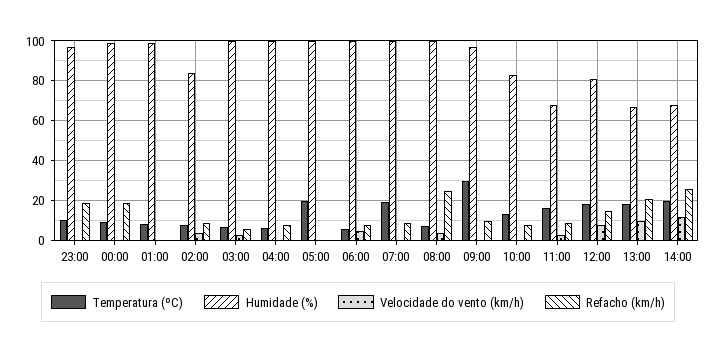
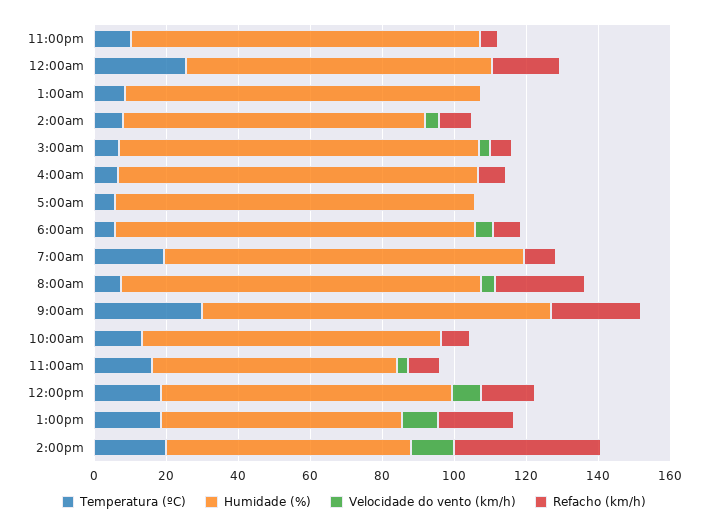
  {
    "Temperatura (ºC)": {
      "23:00": 10,
-     "00:00": 10,
+     "00:00": 25,
      "01:00": 10,
      "02:00": 10,
      "03:00": 5,
      "04:00": 5,
-     "05:00": 20,
+     "05:00": 5,
      "06:00": 5,
      "07:00": 20,
      "08:00": 5,
      "09:00": 30,
      "10:00": 15,
      "11:00": 15,
      "12:00": 20,
      "13:00": 20,
      "14:00": 20
    },
    "Humidade (%)": {
      "23:00": 95,
-     "00:00": 100,
+     "00:00": 85,
      "01:00": 100,
      "02:00": 85,
      "03:00": 100,
      "04:00": 100,
      "05:00": 100,
      "06:00": 100,
      "07:00": 100,
      "08:00": 100,
      "09:00": 95,
      "10:00": 85,
      "11:00": 70,
      "12:00": 80,
      "13:00": 65,
      "14:00": 70
    },
    "Velocidade do vento (km/h)": {
      "23:00": 0,
      "00:00": 0,
      "01:00": 0,
      "02:00": 5,
      "03:00": 5,
      "04:00": 0,
      "05:00": 0,
      "06:00": 5,
      "07:00": 0,
      "08:00": 5,
      "09:00": 0,
      "10:00": 0,
      "11:00": 5,
      "12:00": 10,
      "13:00": 10,
      "14:00": 10
    },
    "Refacho (km/h)": {
-     "23:00": 20,
+     "23:00": 5,
      "00:00": 20,
      "01:00": 0,
      "02:00": 10,
      "03:00": 5,
      "04:00": 10,
      "05:00": 0,
      "06:00": 10,
      "07:00": 10,
      "08:00": 25,
-     "09:00": 10,
+     "09:00": 25,
      "10:00": 10,
      "11:00": 10,
      "12:00": 15,
      "13:00": 20,
-     "14:00": 25
+     "14:00": 40
    }
  }

